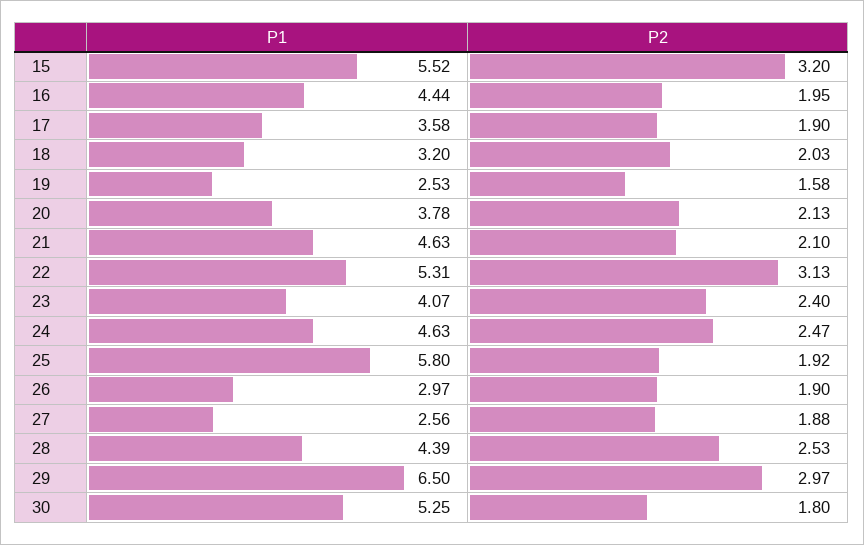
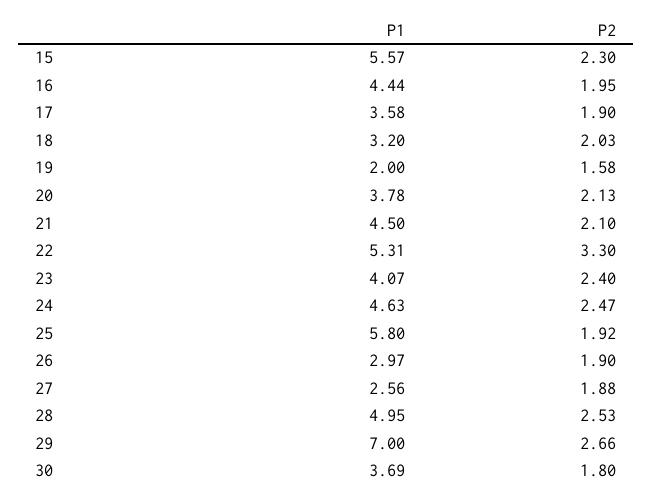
  {
    "P1": {
-     "15": 5.52,
+     "15": 5.57,
      "16": 4.44,
      "17": 3.58,
      "18": 3.2,
-     "19": 2.53,
+     "19": 2,
      "20": 3.78,
-     "21": 4.63,
+     "21": 4.5,
      "22": 5.31,
      "23": 4.07,
      "24": 4.63,
      "25": 5.8,
      "26": 2.97,
      "27": 2.56,
-     "28": 4.39,
+     "28": 4.95,
-     "29": 6.5,
+     "29": 7,
-     "30": 5.25
+     "30": 3.69
    },
    "P2": {
-     "15": 3.2,
+     "15": 2.3,
      "16": 1.95,
      "17": 1.9,
      "18": 2.03,
      "19": 1.58,
      "20": 2.13,
      "21": 2.1,
-     "22": 3.13,
+     "22": 3.3,
      "23": 2.4,
      "24": 2.47,
      "25": 1.92,
      "26": 1.9,
      "27": 1.88,
      "28": 2.53,
-     "29": 2.97,
+     "29": 2.66,
      "30": 1.8
    }
  }

